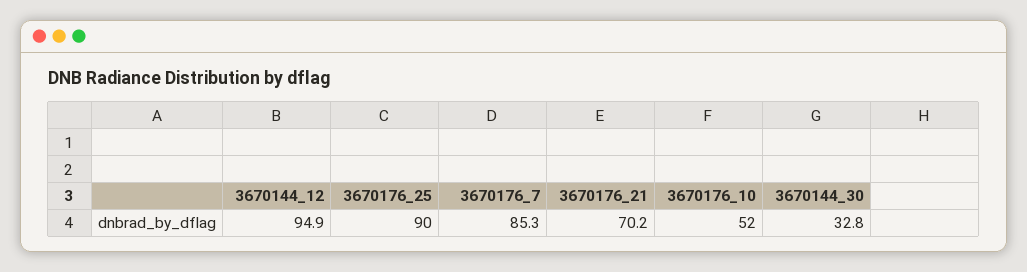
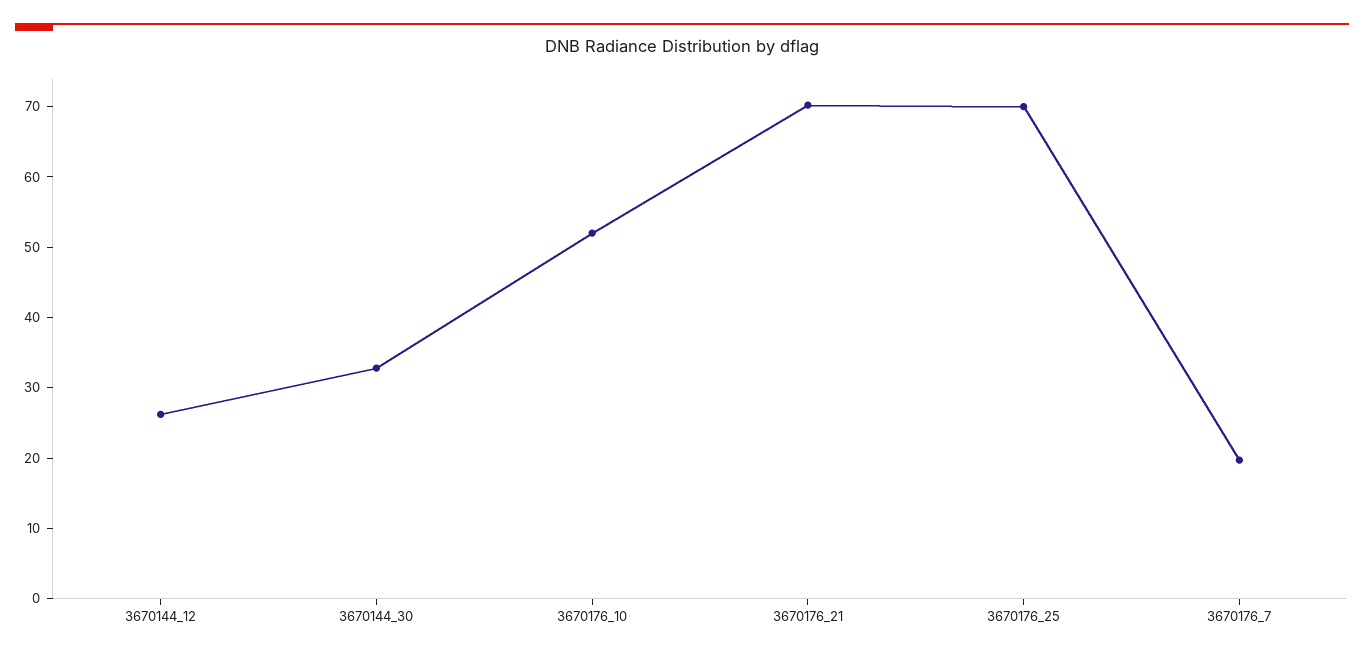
  {
-   "3670144_12": 94.9,
+   "3670144_12": 26,
-   "3670176_25": 90,
+   "3670176_25": 70,
-   "3670176_7": 85.3,
+   "3670176_7": 20,
    "3670176_21": 70.2,
    "3670176_10": 52,
    "3670144_30": 32.8
  }

